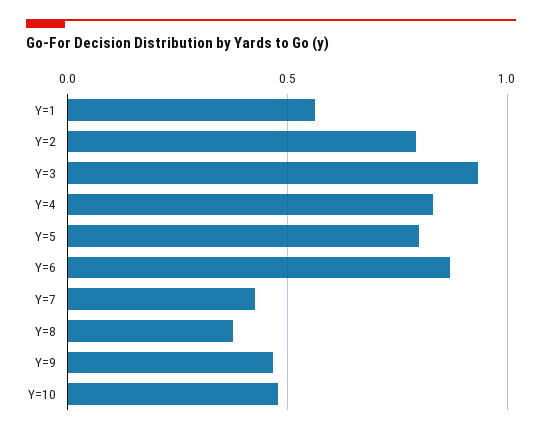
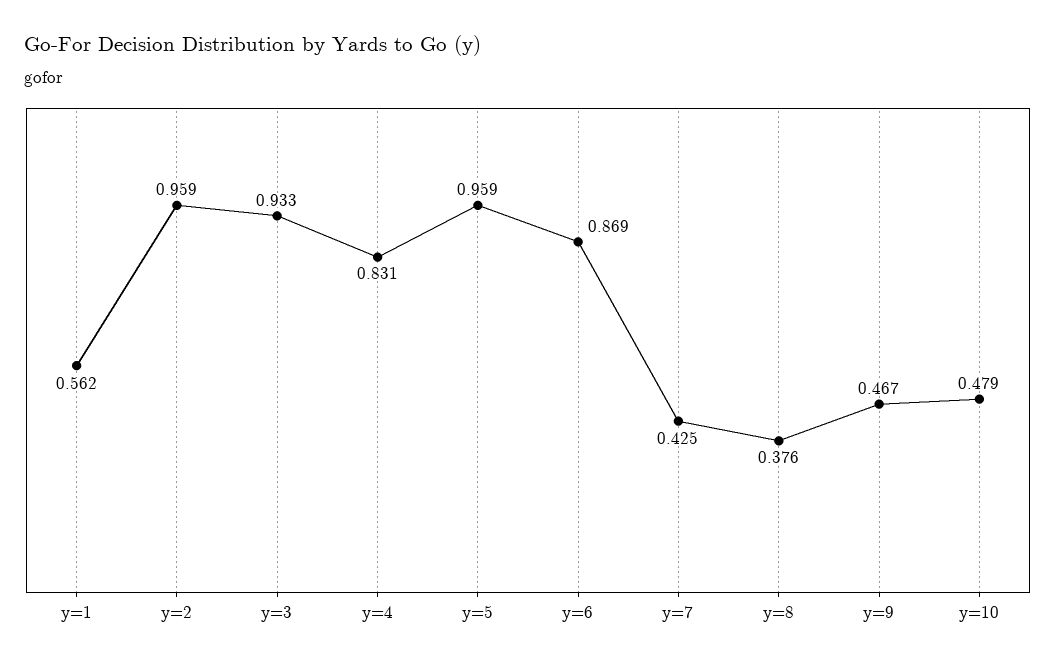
  {
    "Y=1": 0.562,
-   "Y=2": 0.8,
+   "Y=2": 0.959,
    "Y=3": 0.933,
    "Y=4": 0.831,
-   "Y=5": 0.8,
+   "Y=5": 0.959,
    "Y=6": 0.869,
    "Y=7": 0.425,
    "Y=8": 0.376,
    "Y=9": 0.467,
    "Y=10": 0.479
  }

